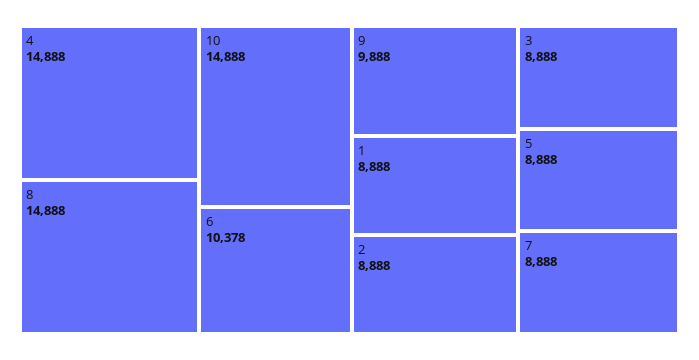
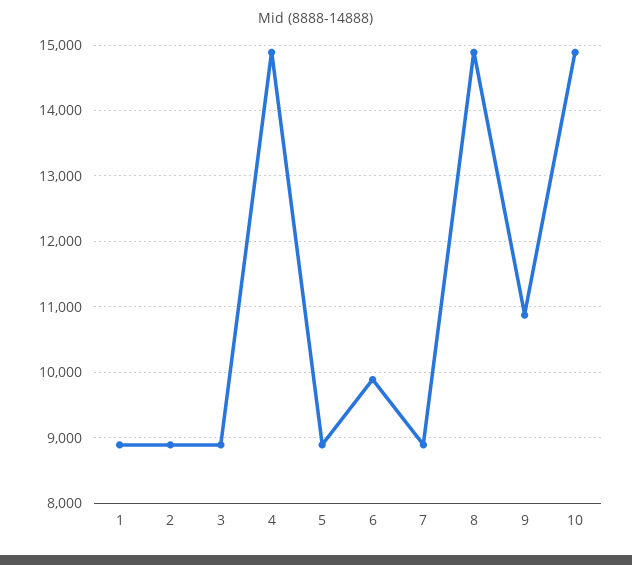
  {
    "4": 14888,
    "8": 14888,
    "10": 14888,
-   "6": 10378,
+   "6": 9900,
-   "9": 9888,
+   "9": 10900,
    "1": 8888,
    "2": 8888,
    "3": 8888,
    "5": 8888,
    "7": 8888
  }

